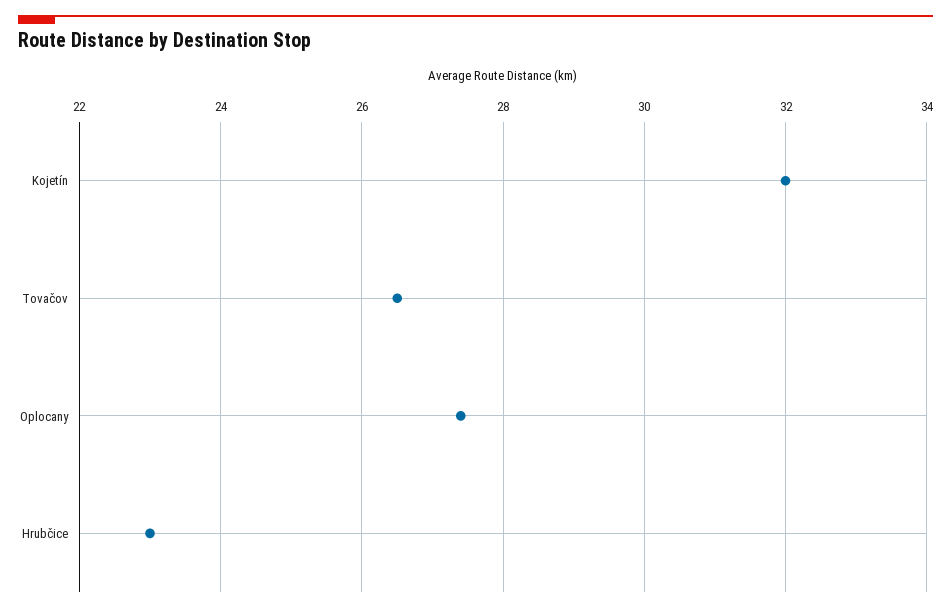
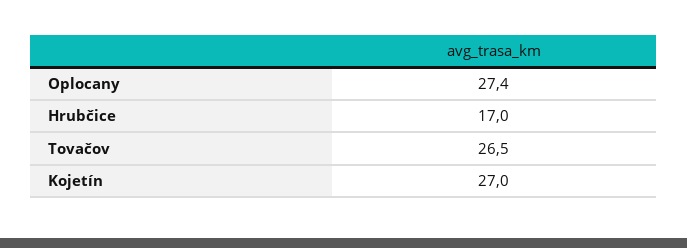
  {
-   "Kojetín": 32,
+   "Kojetín": 27,
    "Tovačov": 26.5,
    "Oplocany": 27.4,
-   "Hrubčice": 23
+   "Hrubčice": 17
  }

